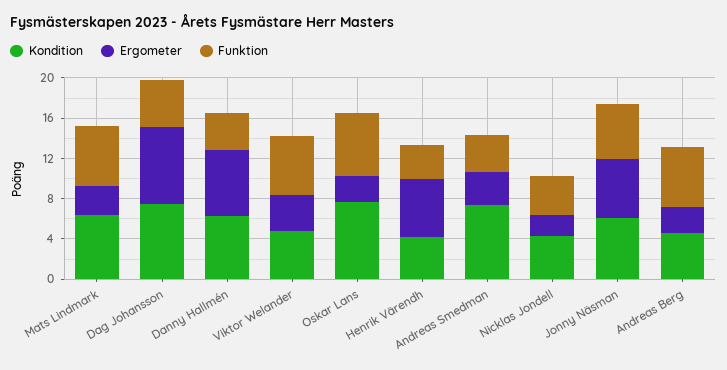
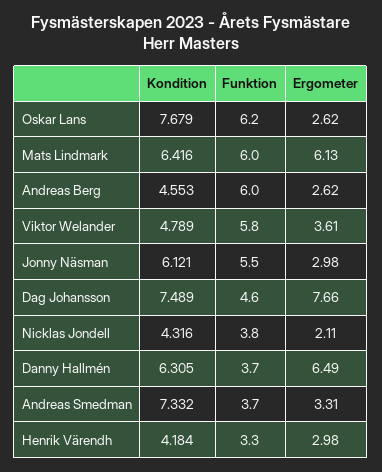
  {
    "Kondition": {
      "Mats Lindmark": 6.416,
      "Dag Johansson": 7.489,
      "Danny Hallmén": 6.305,
      "Viktor Welander": 4.789,
      "Oskar Lans": 7.679,
      "Henrik Värendh": 4.184,
      "Andreas Smedman": 7.332,
      "Nicklas Jondell": 4.316,
      "Jonny Näsman": 6.121,
      "Andreas Berg": 4.553
    },
    "Ergometer": {
-     "Mats Lindmark": 3,
+     "Mats Lindmark": 6.13,
      "Dag Johansson": 7.66,
      "Danny Hallmén": 6.49,
      "Viktor Welander": 3.61,
      "Oskar Lans": 2.62,
-     "Henrik Värendh": 6,
+     "Henrik Värendh": 2.98,
      "Andreas Smedman": 3.31,
      "Nicklas Jondell": 2.11,
-     "Jonny Näsman": 6,
+     "Jonny Näsman": 2.98,
      "Andreas Berg": 2.62
    },
    "Funktion": {
      "Mats Lindmark": 6,
      "Dag Johansson": 4.6,
      "Danny Hallmén": 3.7,
      "Viktor Welander": 5.8,
      "Oskar Lans": 6.2,
      "Henrik Värendh": 3.3,
      "Andreas Smedman": 3.7,
      "Nicklas Jondell": 3.8,
      "Jonny Näsman": 5.5,
      "Andreas Berg": 6
    }
  }

